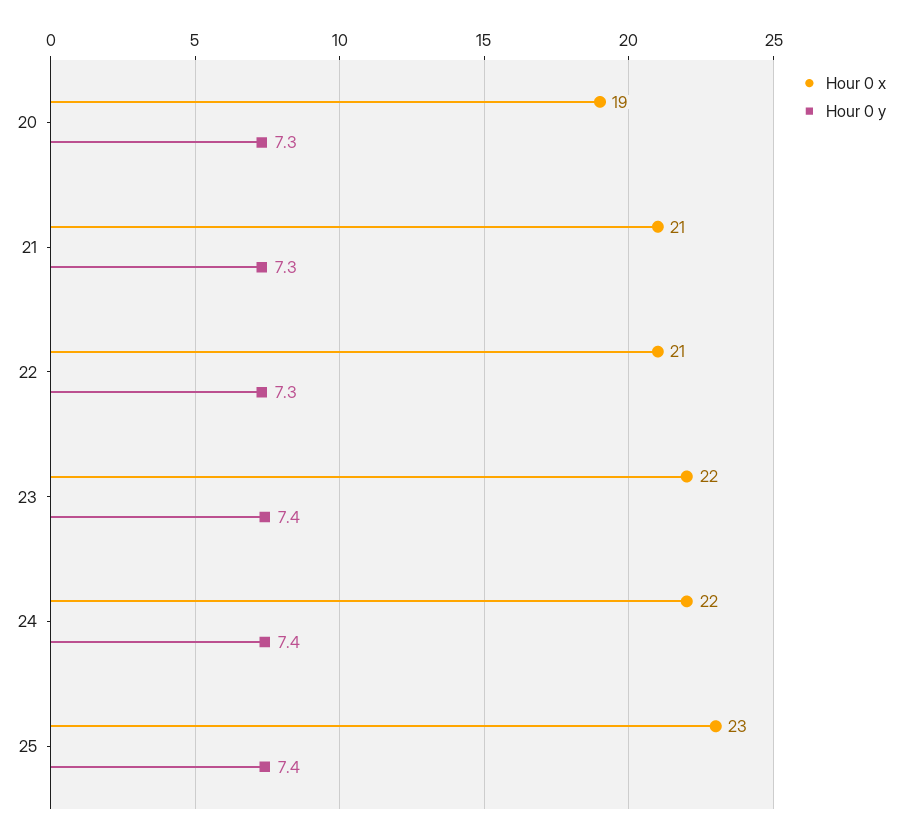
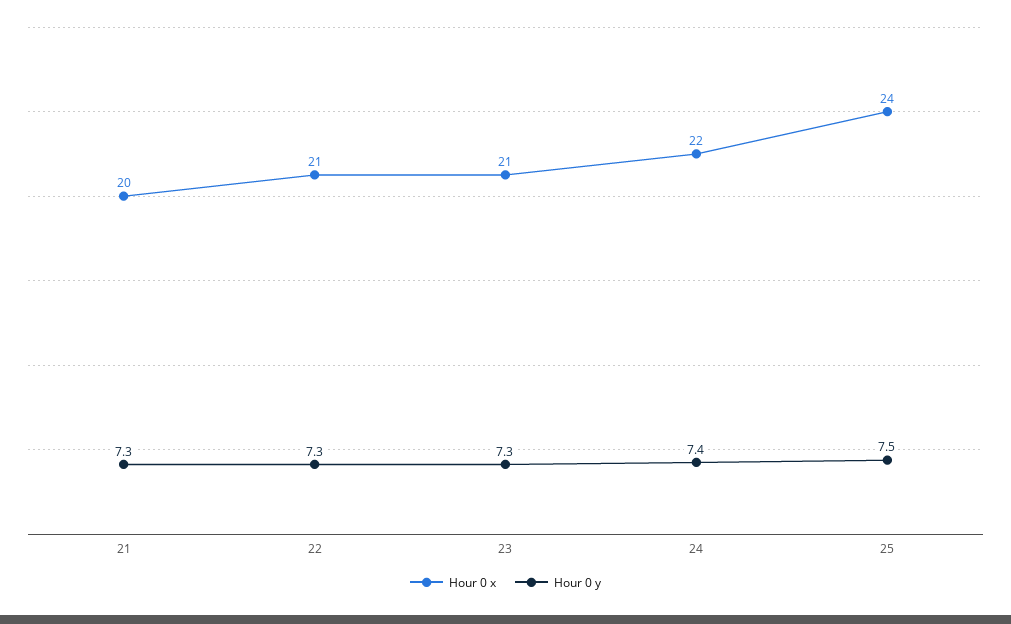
  {
    "Hour 0 x": {
-     "20": 19,
-     "21": 21,
+     "21": 20,
      "22": 21,
-     "23": 22,
+     "23": 21,
      "24": 22,
-     "25": 23
+     "25": 24
    },
    "Hour 0 y": {
-     "20": 7.3,
      "21": 7.3,
      "22": 7.3,
-     "23": 7.4,
+     "23": 7.3,
      "24": 7.4,
-     "25": 7.4
+     "25": 7.5
    }
  }

